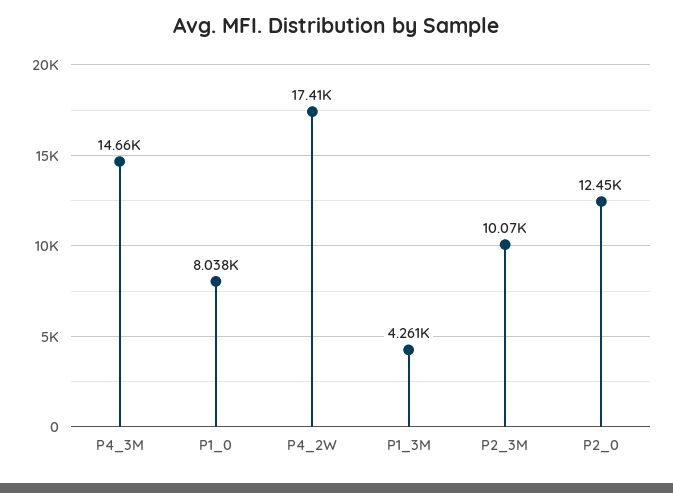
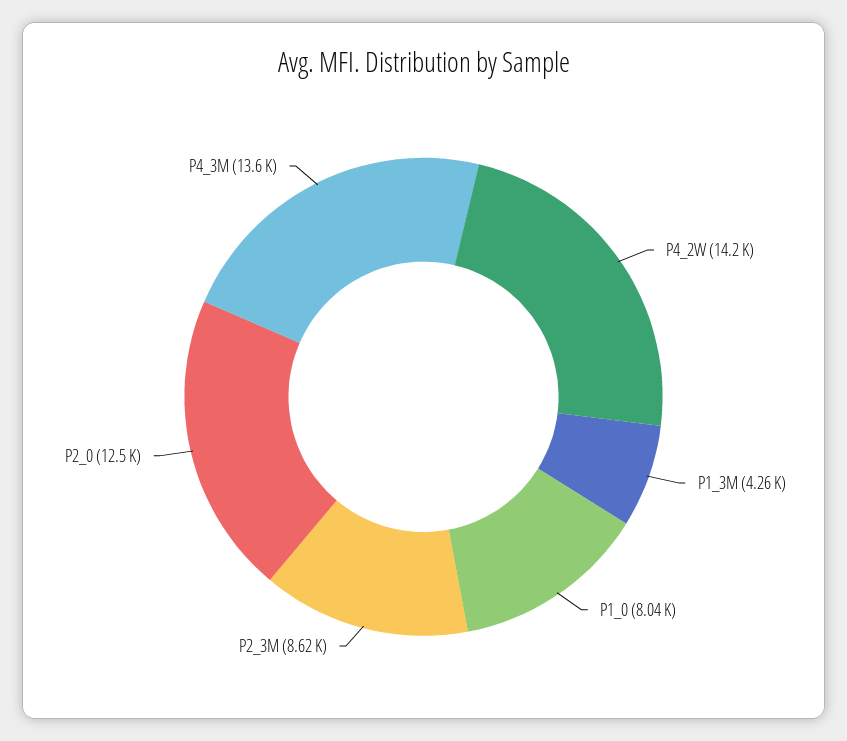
  {
-   "P4_3M": 14660,
+   "P4_3M": 13600,
    "P1_0": 8038,
-   "P4_2W": 17410,
+   "P4_2W": 14200,
    "P1_3M": 4261,
-   "P2_3M": 10070,
+   "P2_3M": 8620,
    "P2_0": 12450
  }

